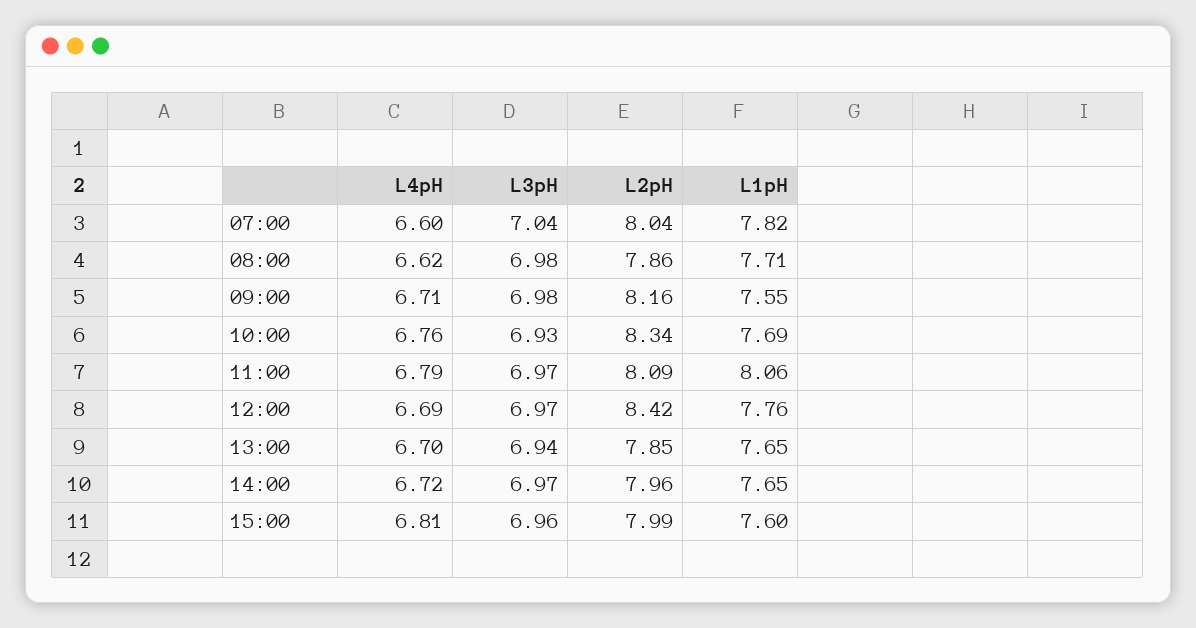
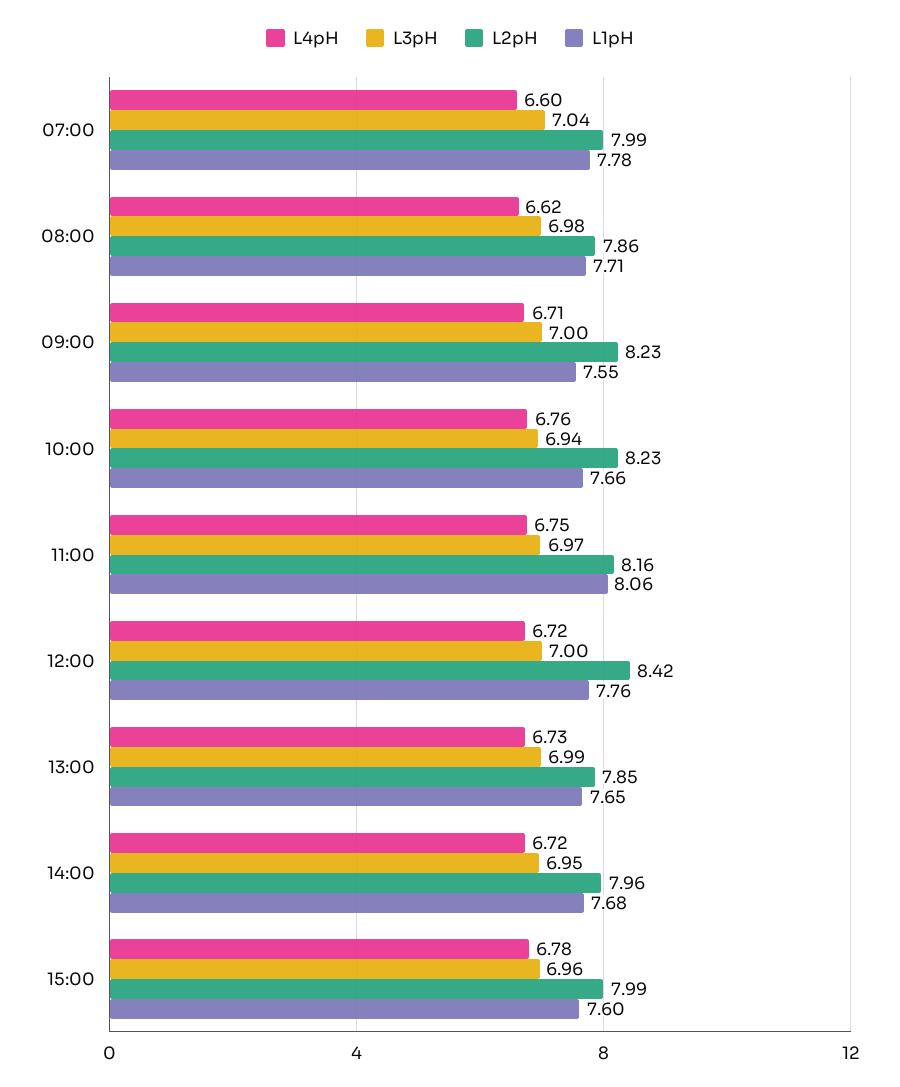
  {
    "L4pH": {
      "07:00": 6.6,
      "08:00": 6.62,
      "09:00": 6.71,
      "10:00": 6.76,
-     "11:00": 6.79,
+     "11:00": 6.75,
-     "12:00": 6.69,
+     "12:00": 6.72,
-     "13:00": 6.7,
+     "13:00": 6.73,
      "14:00": 6.72,
-     "15:00": 6.81
+     "15:00": 6.78
    },
    "L3pH": {
      "07:00": 7.04,
      "08:00": 6.98,
-     "09:00": 6.98,
+     "09:00": 7,
-     "10:00": 6.93,
+     "10:00": 6.94,
      "11:00": 6.97,
-     "12:00": 6.97,
+     "12:00": 7,
-     "13:00": 6.94,
+     "13:00": 6.99,
-     "14:00": 6.97,
+     "14:00": 6.95,
      "15:00": 6.96
    },
    "L2pH": {
-     "07:00": 8.04,
+     "07:00": 7.99,
      "08:00": 7.86,
-     "09:00": 8.16,
+     "09:00": 8.23,
-     "10:00": 8.34,
+     "10:00": 8.23,
-     "11:00": 8.09,
+     "11:00": 8.16,
      "12:00": 8.42,
      "13:00": 7.85,
      "14:00": 7.96,
      "15:00": 7.99
    },
    "L1pH": {
-     "07:00": 7.82,
+     "07:00": 7.78,
      "08:00": 7.71,
      "09:00": 7.55,
-     "10:00": 7.69,
+     "10:00": 7.66,
      "11:00": 8.06,
      "12:00": 7.76,
      "13:00": 7.65,
-     "14:00": 7.65,
+     "14:00": 7.68,
      "15:00": 7.6
    }
  }

